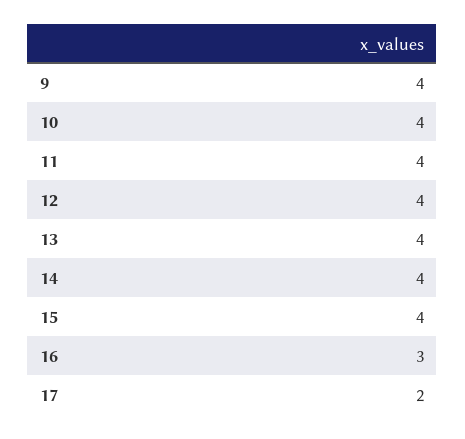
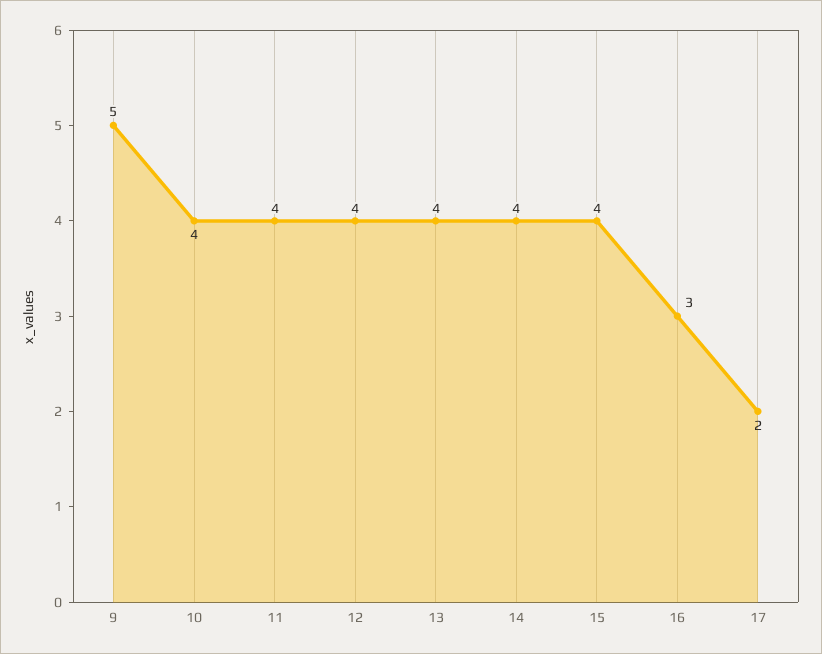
  {
-   "9": 4,
+   "9": 5,
    "10": 4,
    "11": 4,
    "12": 4,
    "13": 4,
    "14": 4,
    "15": 4,
    "16": 3,
    "17": 2
  }

